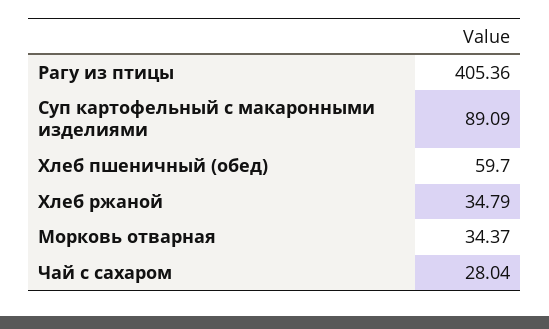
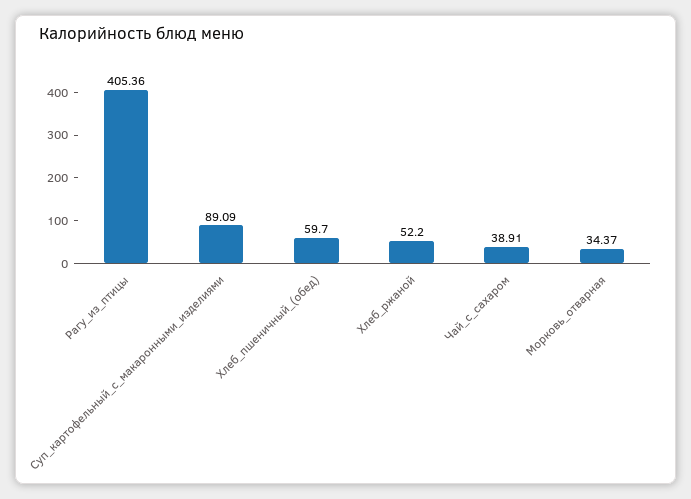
  {
    "Рагу из птицы": 405.36,
    "Суп картофельный с макаронными изделиями": 89.09,
    "Хлеб пшеничный (обед)": 59.7,
-   "Хлеб ржаной": 34.79,
+   "Хлеб ржаной": 52.2,
    "Морковь отварная": 34.37,
-   "Чай с сахаром": 28.04
+   "Чай с сахаром": 38.91
  }

